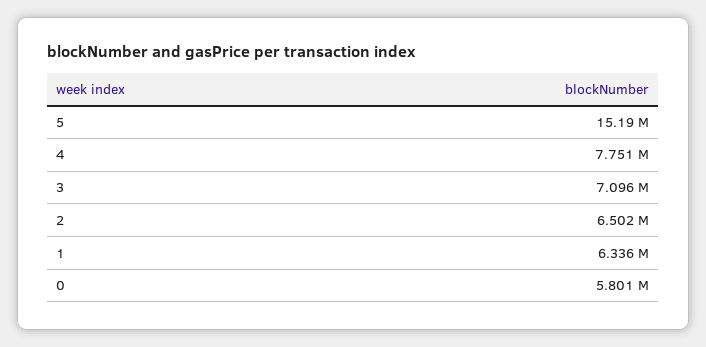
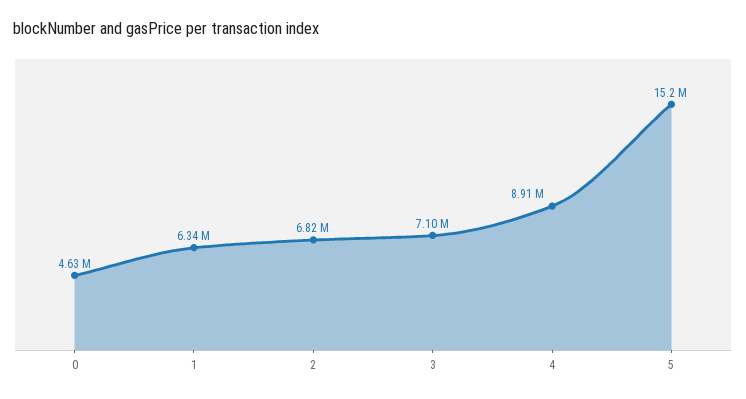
  {
    "5": 15190000,
-   "4": 7751000,
+   "4": 8910000,
    "3": 7096000,
-   "2": 6502000,
+   "2": 6820000,
    "1": 6336000,
-   "0": 5801000
+   "0": 4630000
  }

